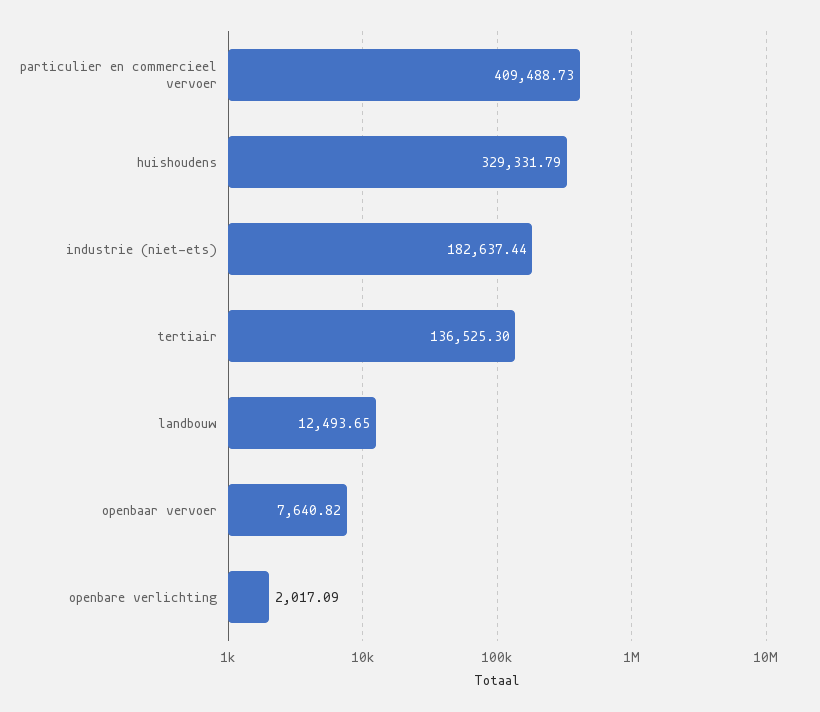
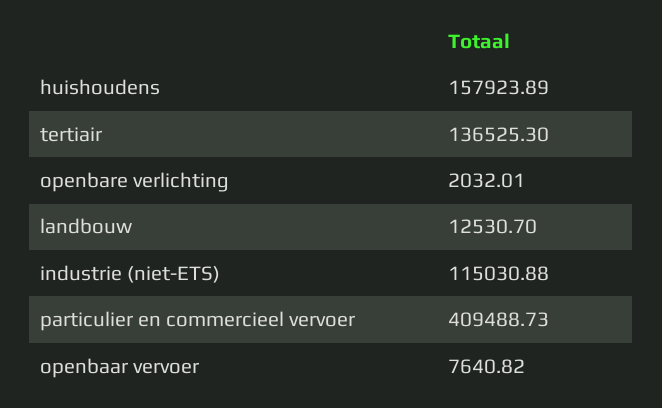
  {
    "particulier en commercieel vervoer": 409488.73,
-   "huishoudens": 329331.79,
+   "huishoudens": 157923.89,
-   "industrie (niet-ets)": 182637.44,
+   "industrie (niet-ets)": 115030.88,
    "tertiair": 136525.3,
-   "landbouw": 12493.65,
+   "landbouw": 12530.7,
    "openbaar vervoer": 7640.82,
-   "openbare verlichting": 2017.09
+   "openbare verlichting": 2032.01
  }

